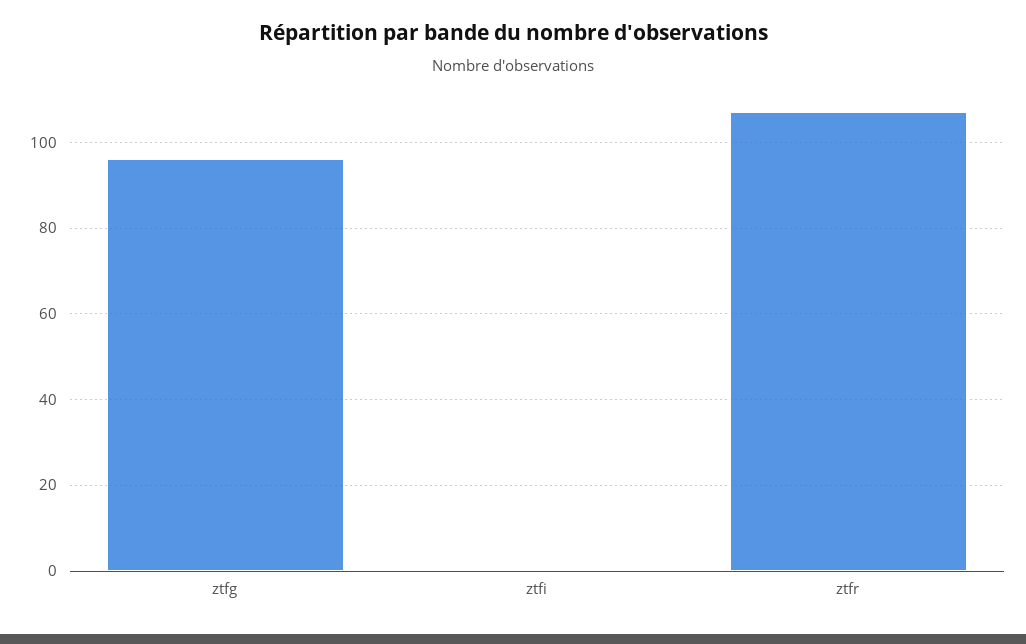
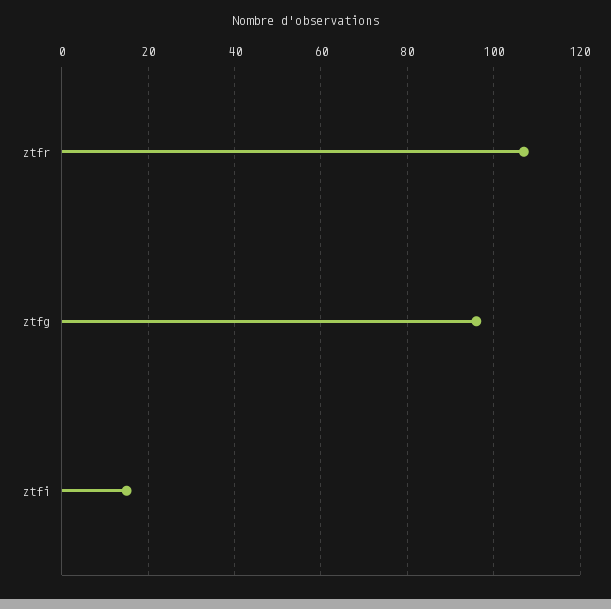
  {
    "ztfg": 95,
-   "ztfi": 0,
+   "ztfi": 15,
    "ztfr": 105
  }

